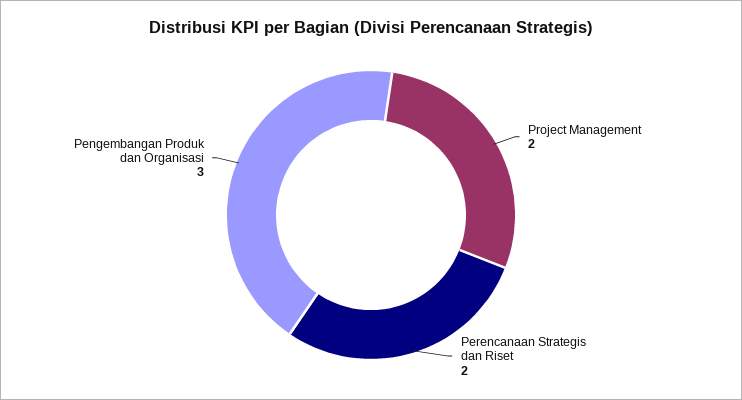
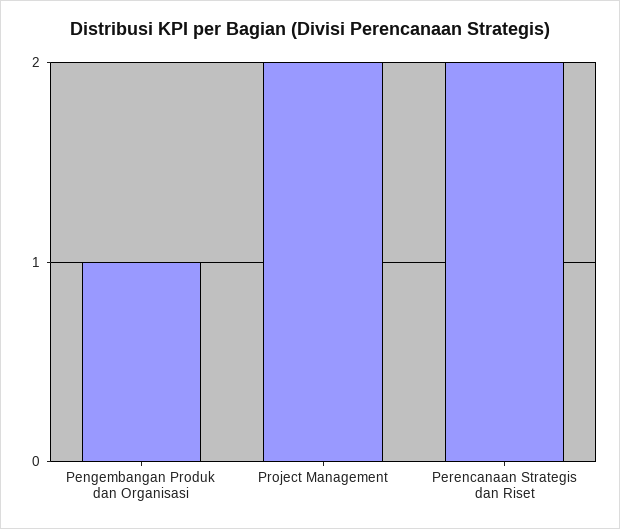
  {
    "Project Management": 2,
    "Perencanaan Strategis dan Riset": 2,
-   "Pengembangan Produk dan Organisasi": 3
+   "Pengembangan Produk dan Organisasi": 1
  }

